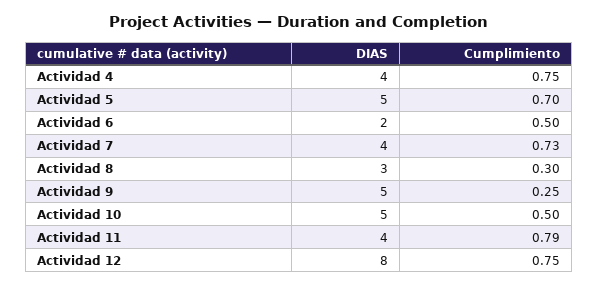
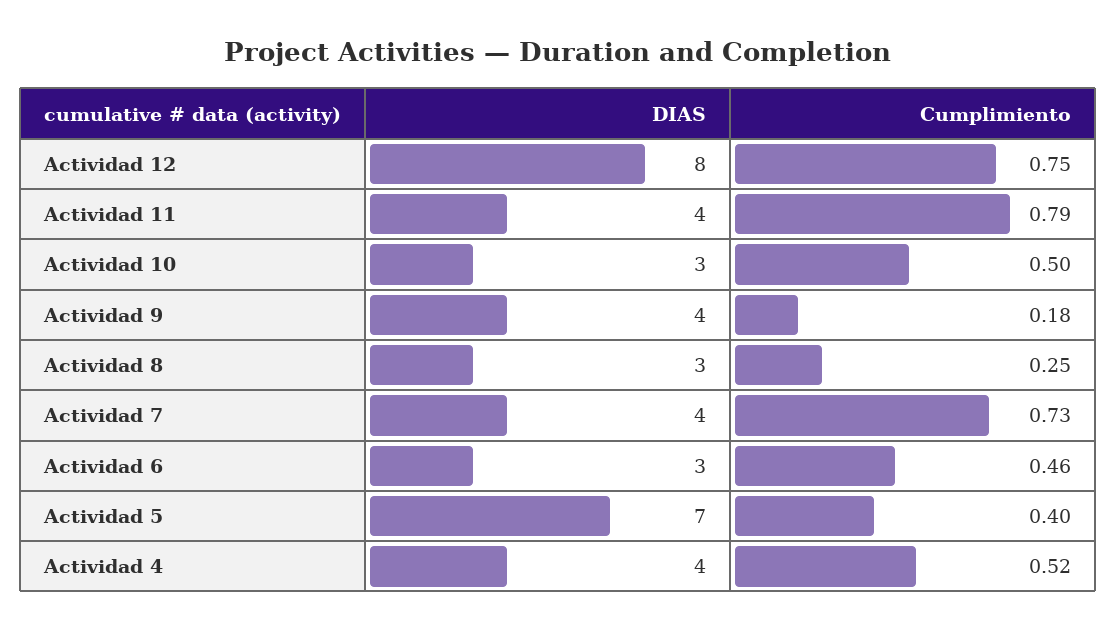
  {
    "DIAS": {
      "Actividad 4": 4,
-     "Actividad 5": 5,
+     "Actividad 5": 7,
-     "Actividad 6": 2,
+     "Actividad 6": 3,
      "Actividad 7": 4,
      "Actividad 8": 3,
-     "Actividad 9": 5,
+     "Actividad 9": 4,
-     "Actividad 10": 5,
+     "Actividad 10": 3,
      "Actividad 11": 4,
      "Actividad 12": 8
    },
    "Cumplimiento": {
-     "Actividad 4": 0.75,
+     "Actividad 4": 0.52,
-     "Actividad 5": 0.7,
+     "Actividad 5": 0.4,
-     "Actividad 6": 0.5,
+     "Actividad 6": 0.46,
      "Actividad 7": 0.73,
-     "Actividad 8": 0.3,
+     "Actividad 8": 0.25,
-     "Actividad 9": 0.25,
+     "Actividad 9": 0.18,
      "Actividad 10": 0.5,
      "Actividad 11": 0.79,
      "Actividad 12": 0.75
    }
  }

